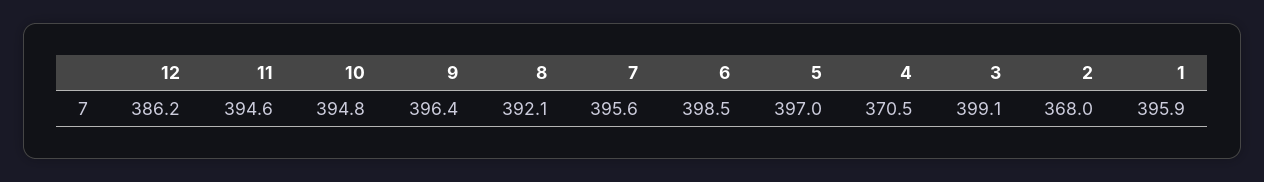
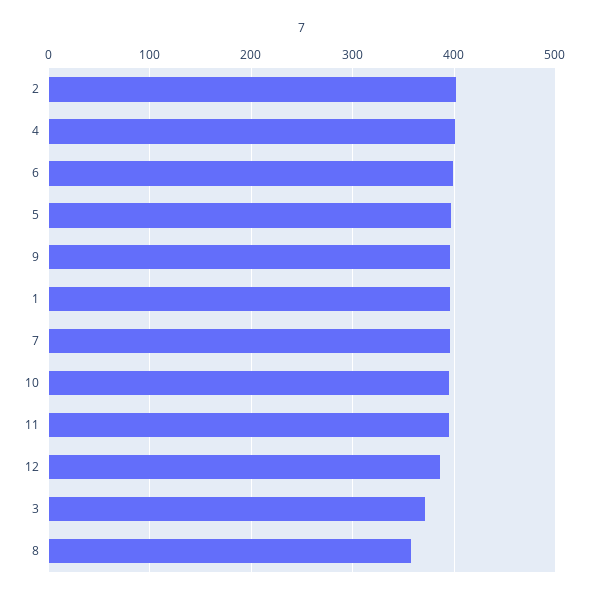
  {
    "12": 386.2,
    "11": 394.6,
    "10": 394.8,
    "9": 396.4,
-   "8": 392.1,
+   "8": 360,
    "7": 395.6,
    "6": 398.5,
    "5": 397,
-   "4": 370.5,
+   "4": 400,
-   "3": 399.1,
+   "3": 370,
-   "2": 368,
+   "2": 400,
    "1": 395.9
  }

